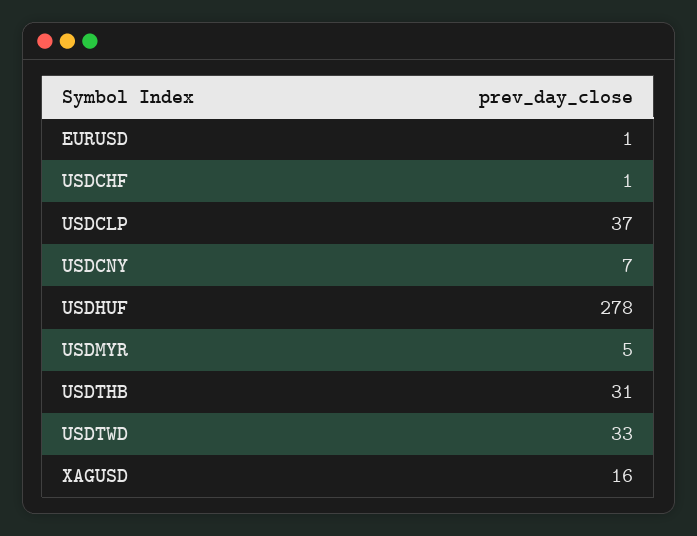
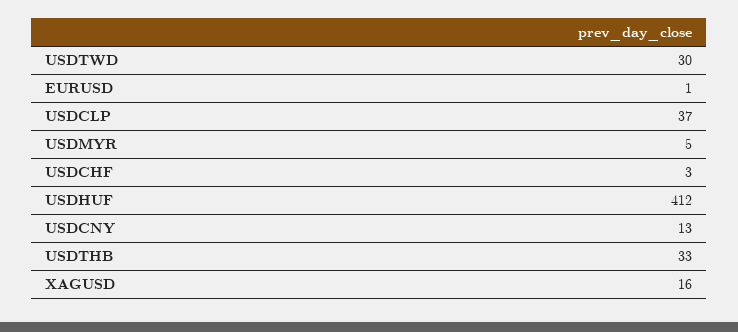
  {
    "EURUSD": 1,
-   "USDCHF": 1,
+   "USDCHF": 3,
    "USDCLP": 37,
-   "USDCNY": 7,
+   "USDCNY": 13,
-   "USDHUF": 278,
+   "USDHUF": 412,
    "USDMYR": 5,
-   "USDTHB": 31,
+   "USDTHB": 33,
-   "USDTWD": 33,
+   "USDTWD": 30,
    "XAGUSD": 16
  }

